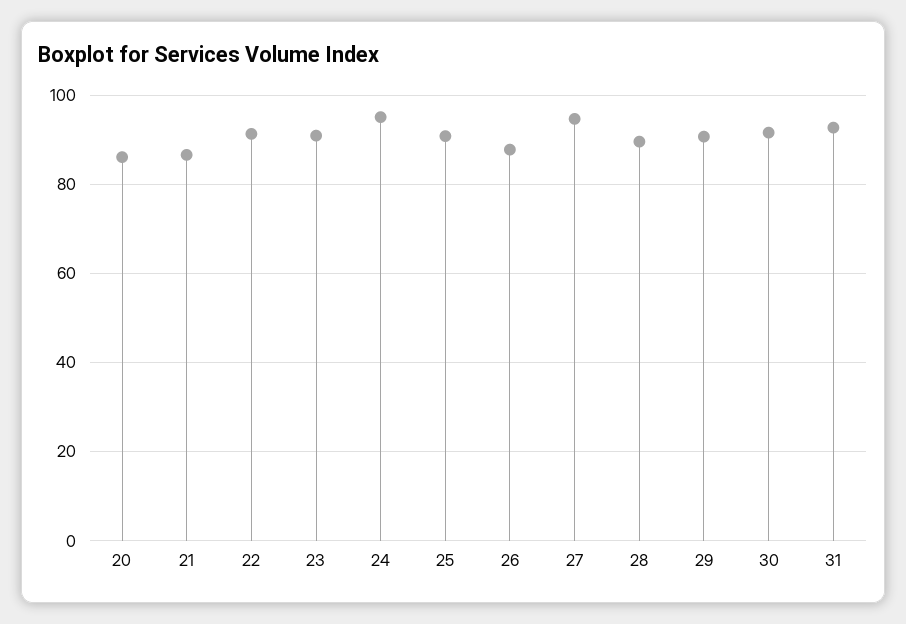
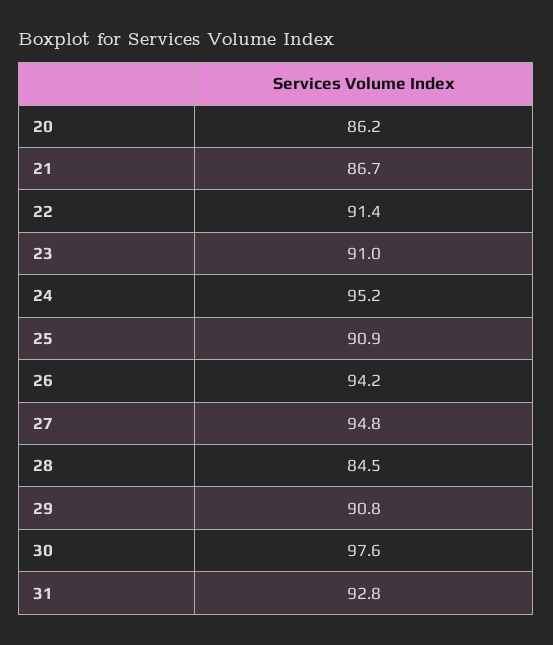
  {
    "20": 86.2,
    "21": 86.7,
    "22": 91.4,
    "23": 91,
    "24": 95.2,
    "25": 90.9,
-   "26": 88,
+   "26": 94.2,
    "27": 94.8,
-   "28": 90,
+   "28": 84.5,
    "29": 90.8,
-   "30": 92,
+   "30": 97.6,
    "31": 92.8
  }

